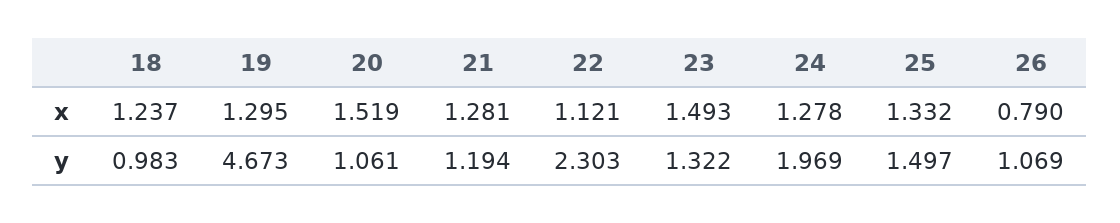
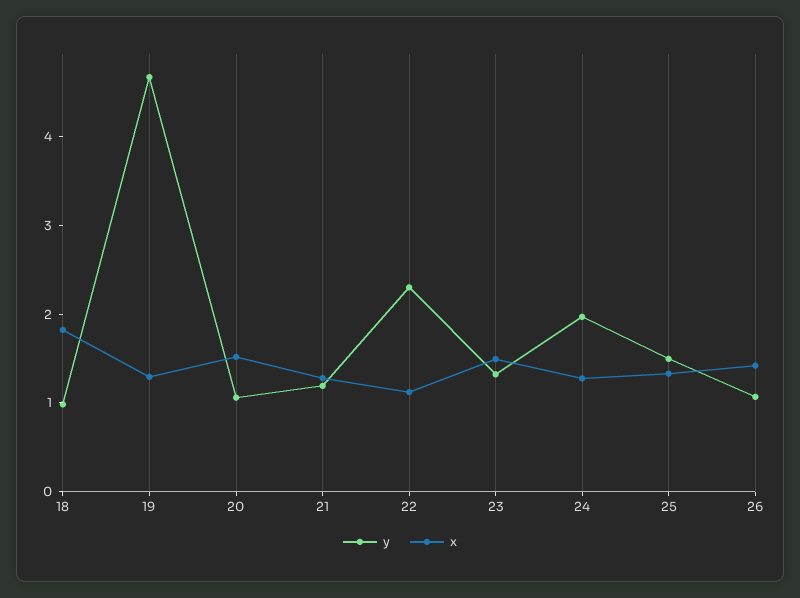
  {
    "x": {
-     "18": 1.237,
+     "18": 1.8,
      "19": 1.295,
      "20": 1.519,
      "21": 1.281,
      "22": 1.121,
      "23": 1.493,
      "24": 1.278,
      "25": 1.332,
-     "26": 0.79
+     "26": 1.4
    },
    "y": {
      "18": 0.983,
      "19": 4.673,
      "20": 1.061,
      "21": 1.194,
      "22": 2.303,
      "23": 1.322,
      "24": 1.969,
      "25": 1.497,
      "26": 1.069
    }
  }

